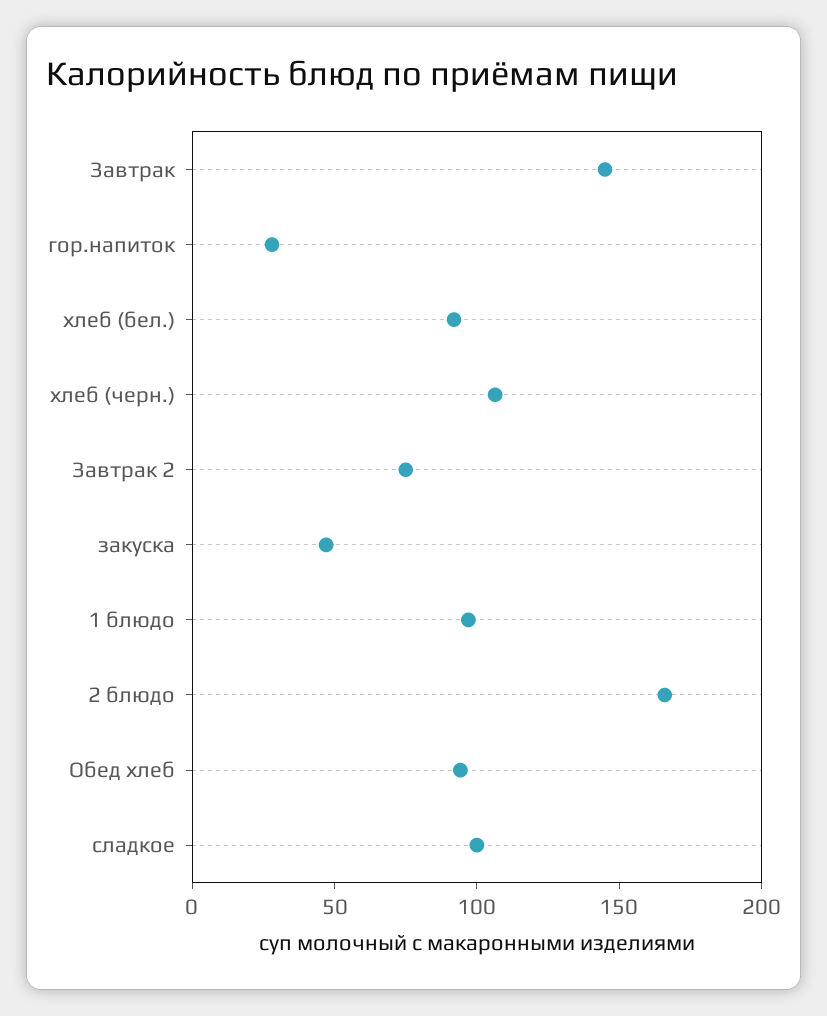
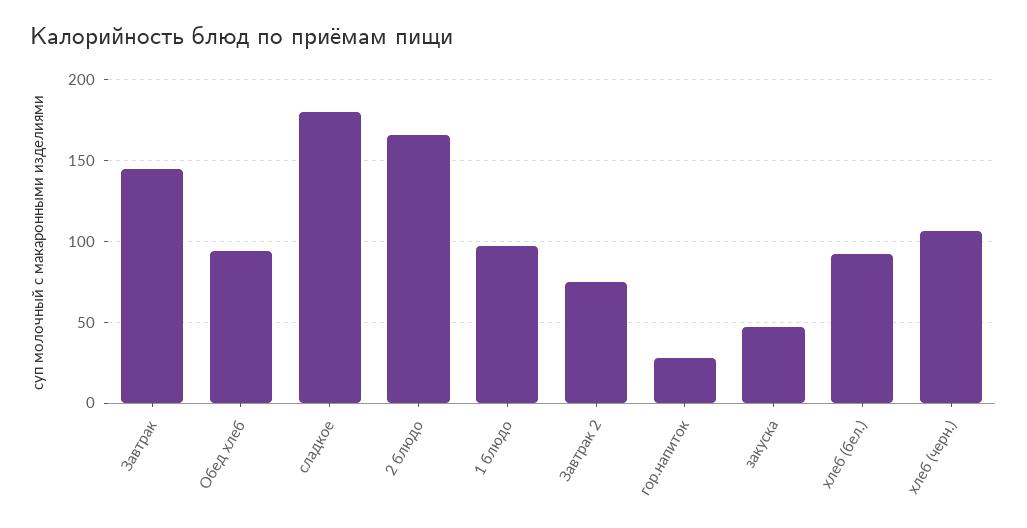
  {
    "Завтрак": 145,
    "гор.напиток": 30,
    "хлеб (бел.)": 90,
    "хлеб (черн.)": 105,
    "Завтрак 2": 75,
    "закуска": 45,
    "1 блюдо": 95,
    "2 блюдо": 165,
    "Обед хлеб": 95,
-   "сладкое": 100
+   "сладкое": 180
  }

